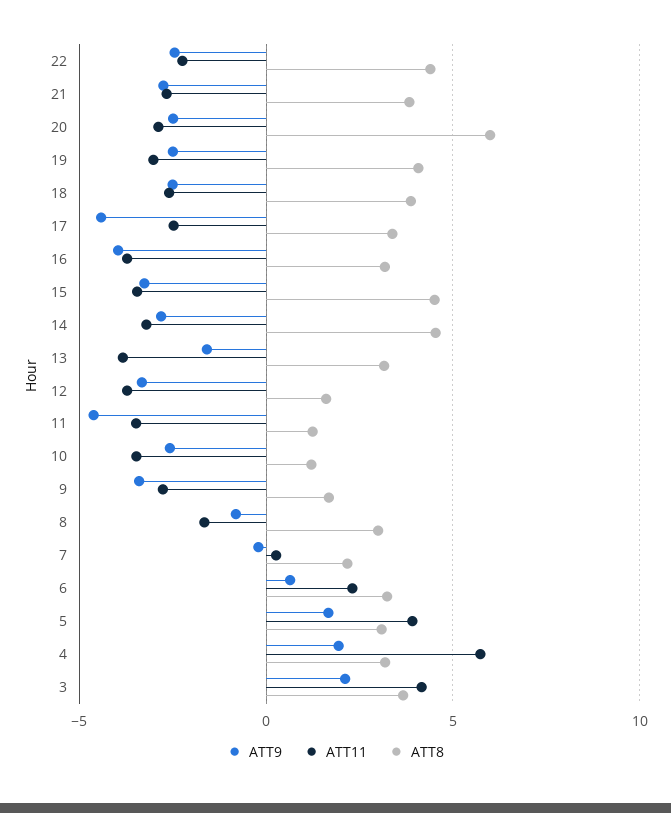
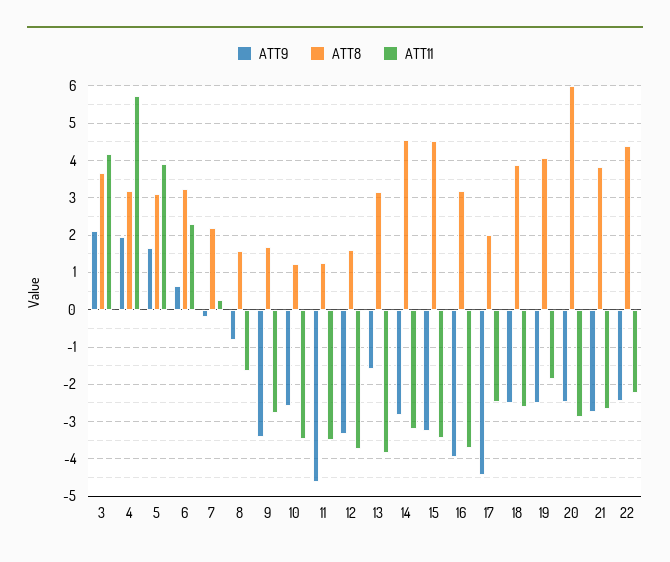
  {
    "ATT9": {
      "22": -2.4,
      "21": -2.8,
      "20": -2.4,
      "19": -2.4,
      "18": -2.6,
      "17": -4.4,
      "16": -4,
      "15": -3.2,
      "14": -2.8,
      "13": -1.6,
      "12": -3.4,
      "11": -4.6,
      "10": -2.6,
      "9": -3.4,
      "8": -0.8,
      "7": -0.2,
      "6": 0.6,
      "5": 1.6,
      "4": 2,
      "3": 2.2
    },
    "ATT11": {
      "22": -2.2,
      "21": -2.6,
      "20": -2.8,
-     "19": -3,
+     "19": -1.8,
      "18": -2.6,
      "17": -2.4,
      "16": -3.8,
      "15": -3.4,
      "14": -3.2,
      "13": -3.8,
      "12": -3.8,
      "11": -3.4,
      "10": -3.4,
      "9": -2.8,
      "8": -1.6,
      "7": 0.2,
      "6": 2.4,
      "5": 4,
      "4": 5.8,
      "3": 4.2
    },
    "ATT8": {
      "22": 4.4,
      "21": 3.8,
      "20": 6,
      "19": 4,
      "18": 3.8,
-     "17": 3.5,
+     "17": 2,
      "16": 3.2,
      "15": 4.6,
      "14": 4.6,
      "13": 3.2,
      "12": 1.6,
      "11": 1.2,
      "10": 1.2,
      "9": 1.6,
-     "8": 3,
+     "8": 1.6,
      "7": 2.2,
      "6": 3.2,
      "5": 3,
      "4": 3.2,
      "3": 3.6
    }
  }

